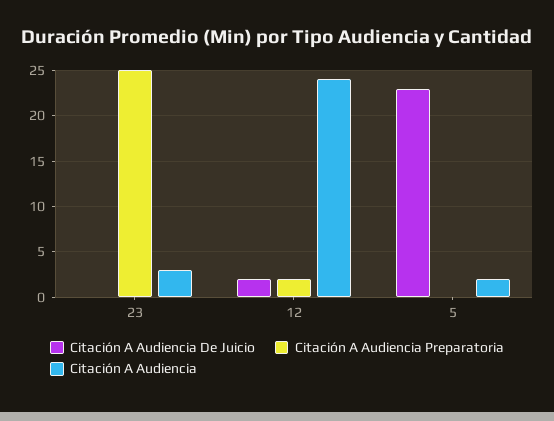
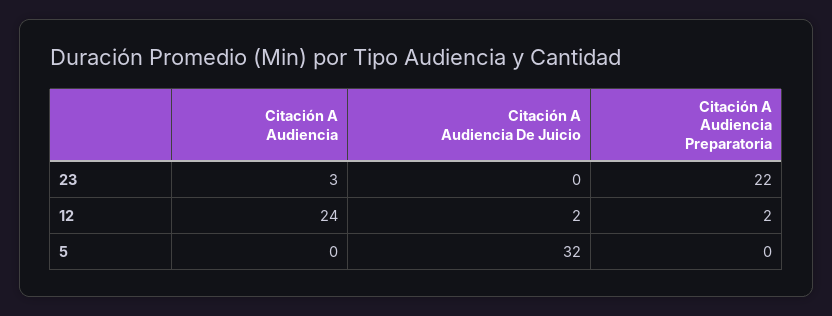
  {
    "Citación A Audiencia De Juicio": {
      "23": 0,
      "12": 2,
-     "5": 23
+     "5": 32
    },
    "Citación A Audiencia Preparatoria": {
-     "23": 25,
+     "23": 22,
      "12": 2,
      "5": 0
    },
    "Citación A Audiencia": {
      "23": 3,
      "12": 24,
-     "5": 2
+     "5": 0
    }
  }

